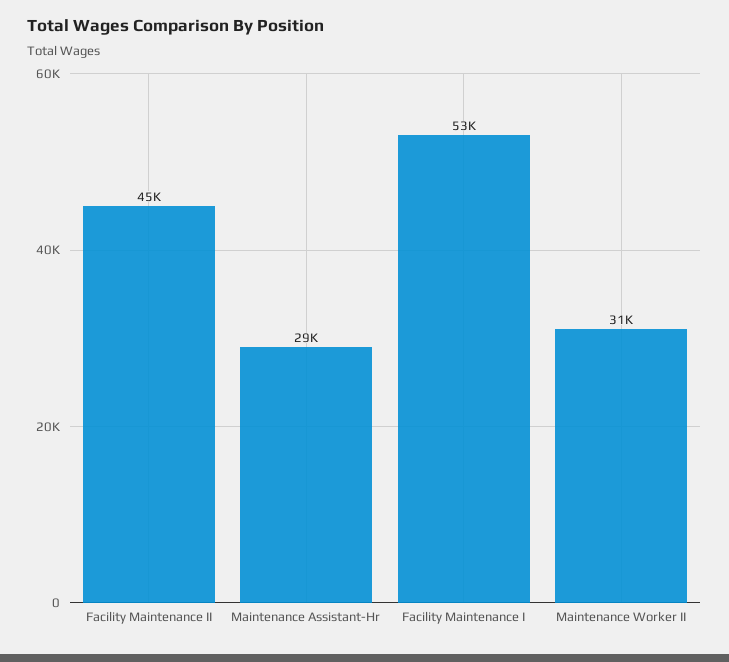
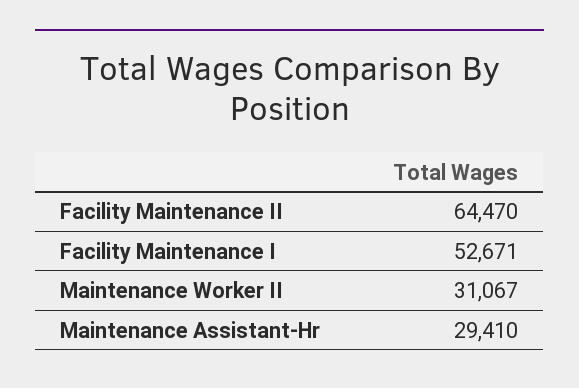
  {
-   "Facility Maintenance II": 45000,
+   "Facility Maintenance II": 64470,
    "Maintenance Assistant-Hr": 29410,
    "Facility Maintenance I": 52671,
    "Maintenance Worker II": 31067
  }

